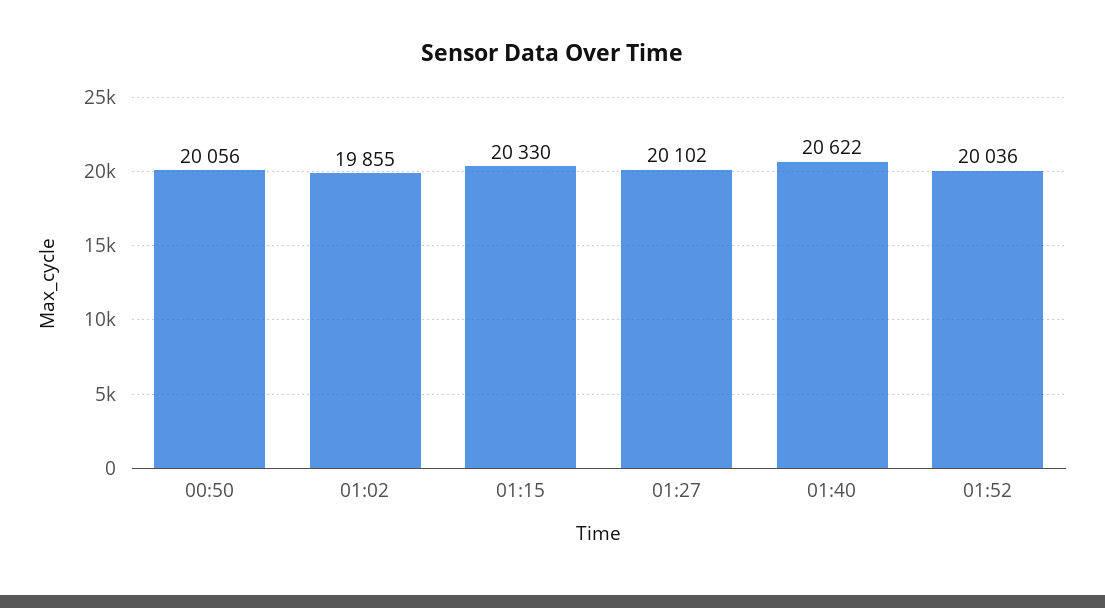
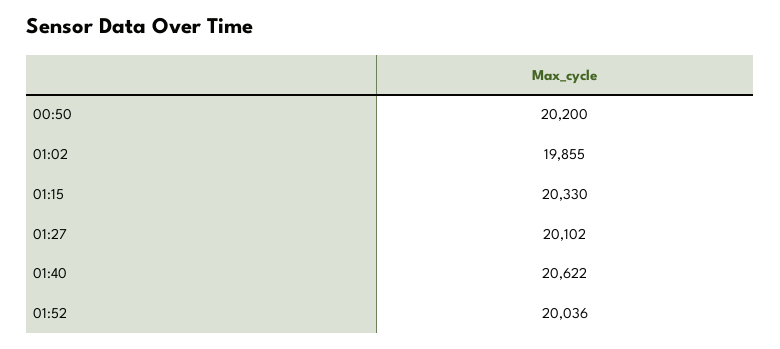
  {
-   "00:50": 20056,
+   "00:50": 20200,
    "01:02": 19855,
    "01:15": 20330,
    "01:27": 20102,
    "01:40": 20622,
    "01:52": 20036
  }

